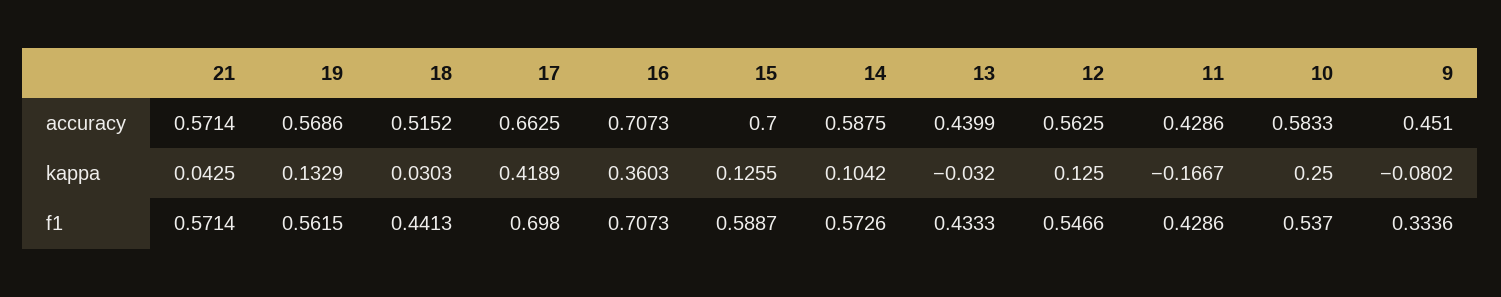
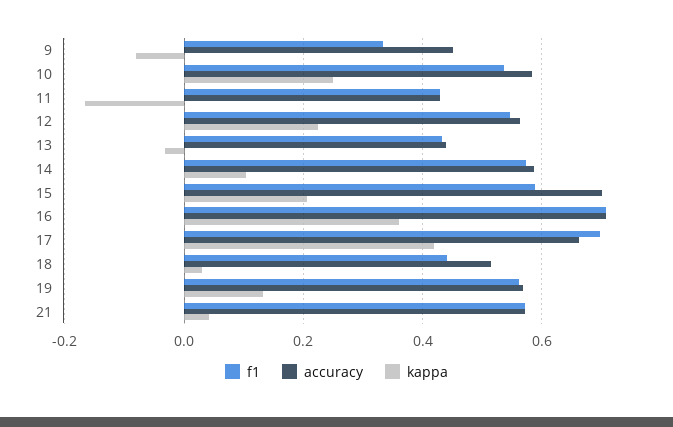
  {
    "accuracy": {
      "21": 0.5714,
      "19": 0.5686,
      "18": 0.5152,
      "17": 0.6625,
      "16": 0.7073,
      "15": 0.7,
      "14": 0.5875,
      "13": 0.4399,
      "12": 0.5625,
      "11": 0.4286,
      "10": 0.5833,
      "9": 0.451
    },
    "kappa": {
      "21": 0.0425,
      "19": 0.1329,
      "18": 0.0303,
      "17": 0.4189,
      "16": 0.3603,
-     "15": 0.1255,
+     "15": 0.2,
      "14": 0.1042,
      "13": -0.032,
-     "12": 0.125,
+     "12": 0.22,
      "11": -0.1667,
      "10": 0.25,
      "9": -0.0802
    },
    "f1": {
      "21": 0.5714,
      "19": 0.5615,
      "18": 0.4413,
      "17": 0.698,
      "16": 0.7073,
      "15": 0.5887,
      "14": 0.5726,
      "13": 0.4333,
      "12": 0.5466,
      "11": 0.4286,
      "10": 0.537,
      "9": 0.3336
    }
  }

